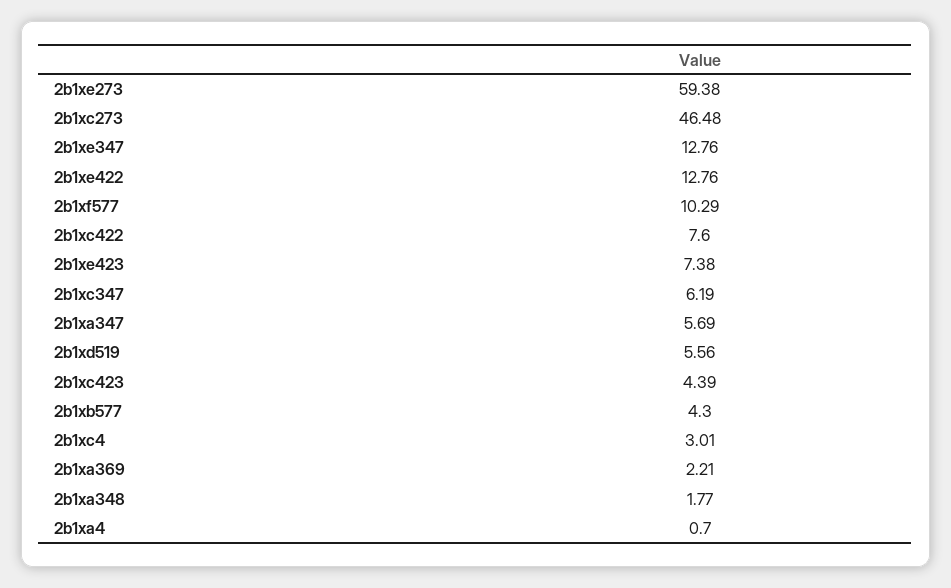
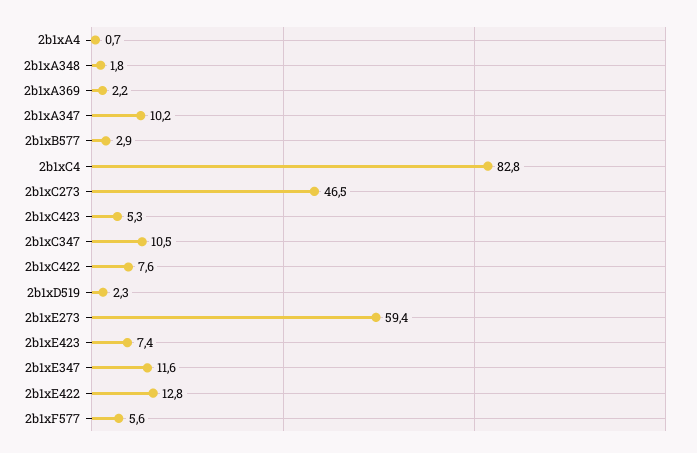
  {
    "2b1xe273": 59.38,
    "2b1xc273": 46.48,
-   "2b1xe347": 12.76,
+   "2b1xe347": 11.6,
    "2b1xe422": 12.76,
-   "2b1xf577": 10.29,
+   "2b1xf577": 5.6,
    "2b1xc422": 7.6,
    "2b1xe423": 7.38,
-   "2b1xc347": 6.19,
+   "2b1xc347": 10.5,
-   "2b1xa347": 5.69,
+   "2b1xa347": 10.2,
-   "2b1xd519": 5.56,
+   "2b1xd519": 2.3,
-   "2b1xc423": 4.39,
+   "2b1xc423": 5.3,
-   "2b1xb577": 4.3,
+   "2b1xb577": 2.9,
-   "2b1xc4": 3.01,
+   "2b1xc4": 82.8,
    "2b1xa369": 2.21,
    "2b1xa348": 1.77,
    "2b1xa4": 0.7
  }

